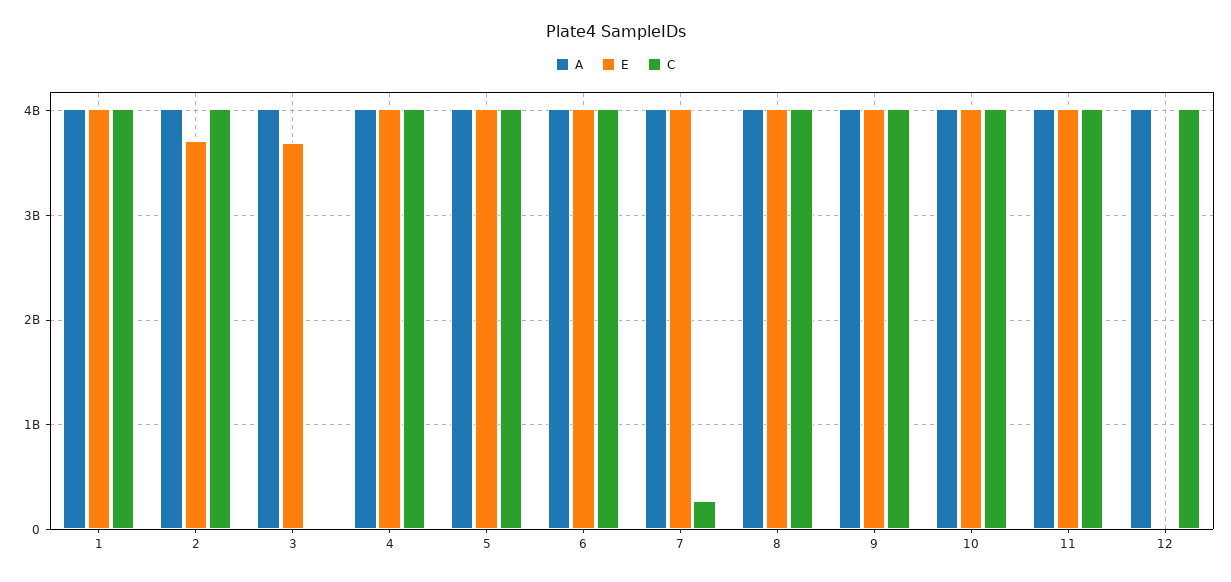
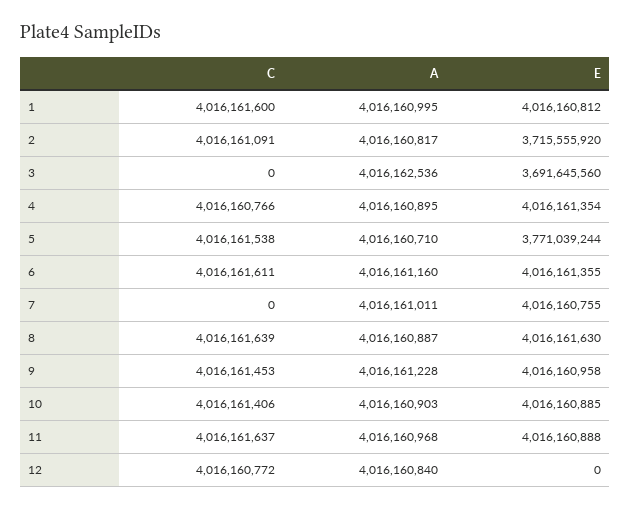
  {
    "A": {
      "1": 4016160995,
      "2": 4016160817,
      "3": 4016162536,
      "4": 4016160895,
      "5": 4016160710,
      "6": 4016161160,
      "7": 4016161011,
      "8": 4016160887,
      "9": 4016161228,
      "10": 4016160903,
      "11": 4016160968,
      "12": 4016160840
    },
    "E": {
      "1": 4016160812,
      "2": 3715555920,
      "3": 3691645560,
      "4": 4016161354,
-     "5": 4000000000,
+     "5": 3771039244,
      "6": 4016161355,
      "7": 4016160755,
      "8": 4016161630,
      "9": 4016160958,
      "10": 4016160885,
      "11": 4016160888,
      "12": 0
    },
    "C": {
      "1": 4016161600,
      "2": 4016161091,
      "3": 0,
      "4": 4016160766,
      "5": 4016161538,
      "6": 4016161611,
-     "7": 300000000,
+     "7": 0,
      "8": 4016161639,
      "9": 4016161453,
      "10": 4016161406,
      "11": 4016161637,
      "12": 4016160772
    }
  }

